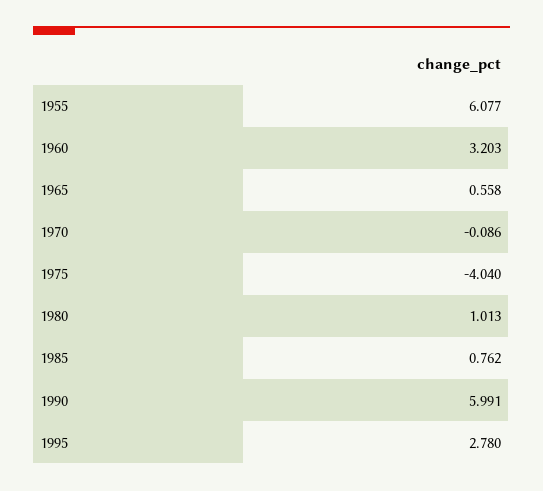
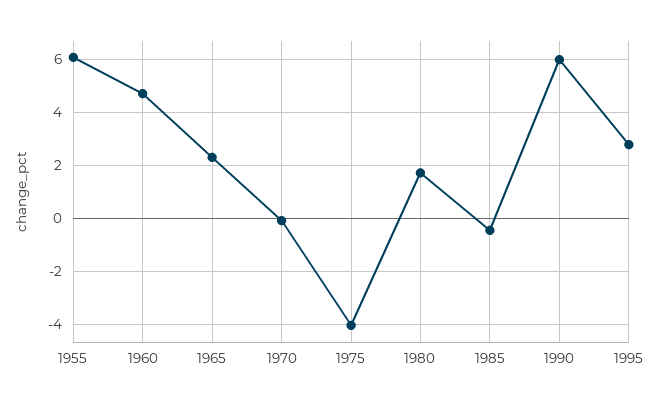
  {
    "1955": 6.077,
-   "1960": 3.203,
+   "1960": 4.75,
-   "1965": 0.558,
+   "1965": 2.25,
    "1970": -0.086,
    "1975": -4.04,
-   "1980": 1.013,
+   "1980": 1.75,
-   "1985": 0.762,
+   "1985": -0.5,
    "1990": 5.991,
    "1995": 2.78
  }

